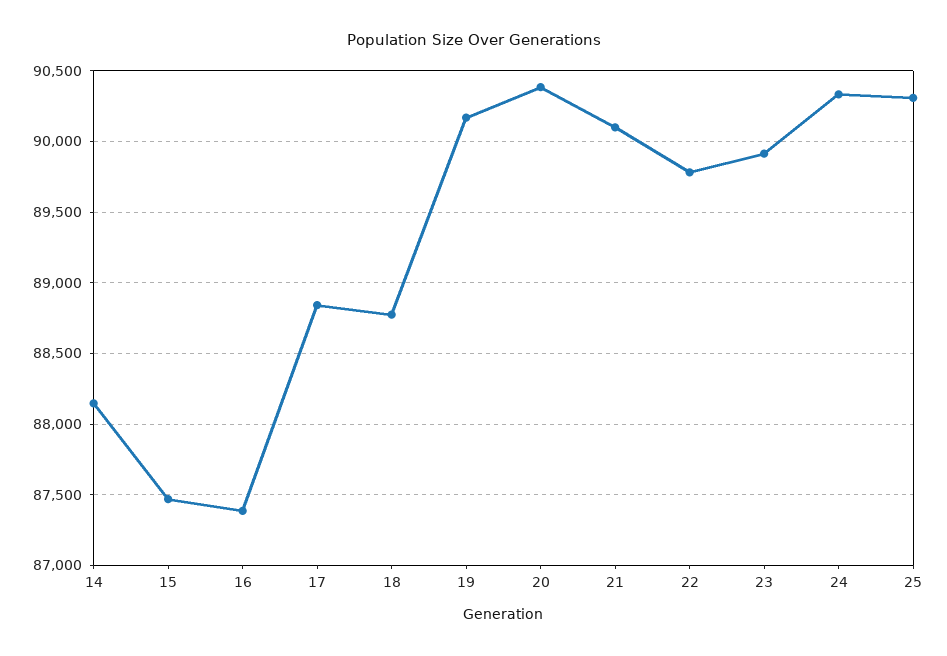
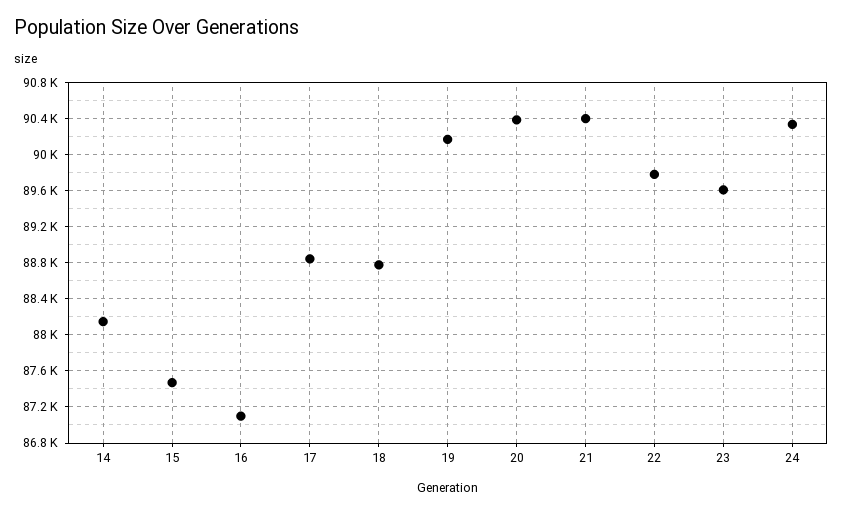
  {
    "14": 88150,
    "15": 87450,
-   "16": 87400,
+   "16": 87100,
    "17": 88850,
    "18": 88750,
    "19": 90150,
    "20": 90400,
-   "21": 90100,
+   "21": 90400,
    "22": 89800,
-   "23": 89900,
+   "23": 89600,
-   "24": 90350,
+   "24": 90350
-   "25": 90300
  }

